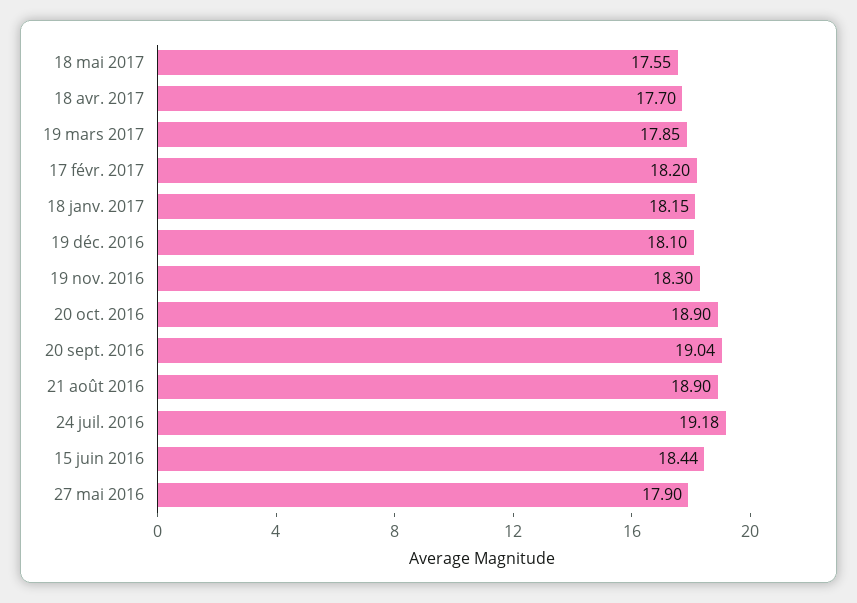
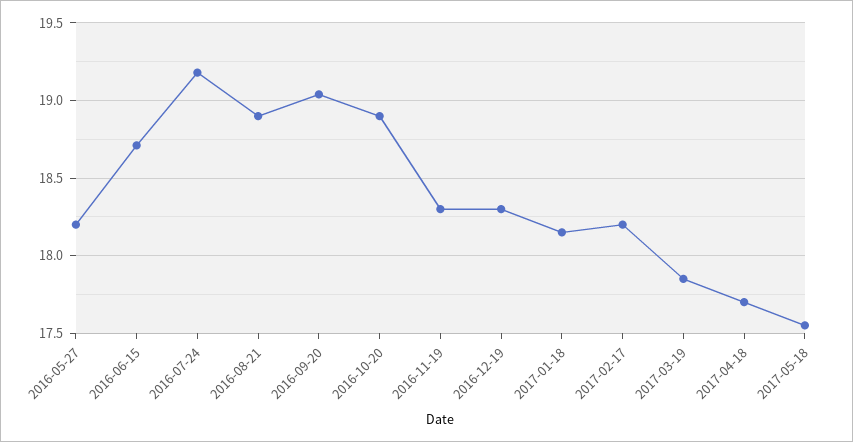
  {
    "18 mai 2017": 17.55,
    "18 avr. 2017": 17.7,
    "19 mars 2017": 17.85,
    "17 févr. 2017": 18.2,
    "18 janv. 2017": 18.15,
-   "19 déc. 2016": 18.1,
+   "19 déc. 2016": 18.3,
    "19 nov. 2016": 18.3,
    "20 oct. 2016": 18.9,
    "20 sept. 2016": 19.04,
    "21 août 2016": 18.9,
    "24 juil. 2016": 19.18,
-   "15 juin 2016": 18.44,
+   "15 juin 2016": 18.7,
-   "27 mai 2016": 17.9
+   "27 mai 2016": 18.2
  }

